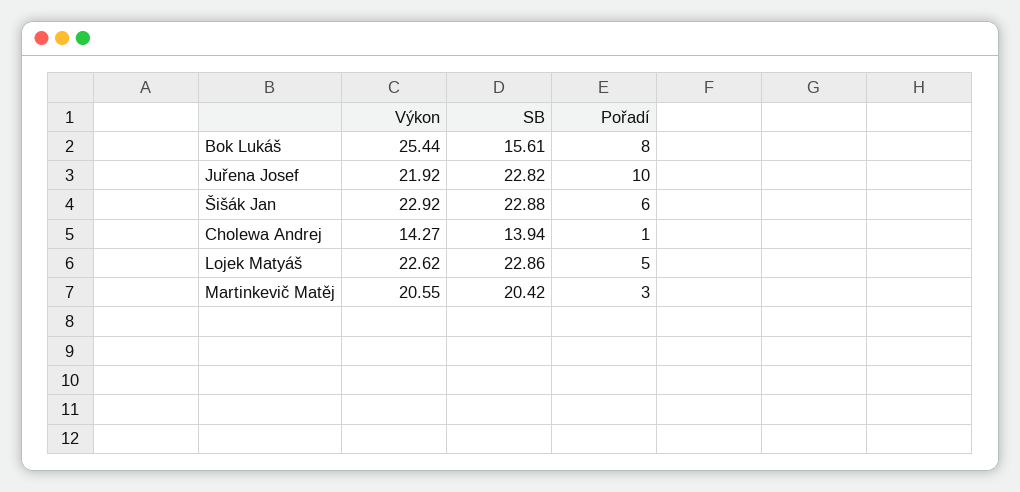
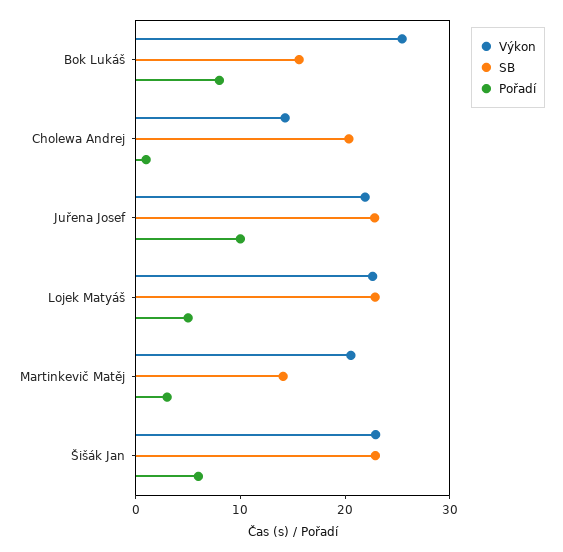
  {
    "Výkon": {
      "Bok Lukáš": 25.44,
      "Juřena Josef": 21.92,
      "Šišák Jan": 22.92,
      "Cholewa Andrej": 14.27,
      "Lojek Matyáš": 22.62,
      "Martinkevič Matěj": 20.55
    },
    "SB": {
      "Bok Lukáš": 15.61,
      "Juřena Josef": 22.82,
      "Šišák Jan": 22.88,
-     "Cholewa Andrej": 13.94,
+     "Cholewa Andrej": 20,
      "Lojek Matyáš": 22.86,
-     "Martinkevič Matěj": 20.42
+     "Martinkevič Matěj": 14
    },
    "Pořadí": {
      "Bok Lukáš": 8,
      "Juřena Josef": 10,
      "Šišák Jan": 6,
      "Cholewa Andrej": 1,
      "Lojek Matyáš": 5,
      "Martinkevič Matěj": 3
    }
  }

